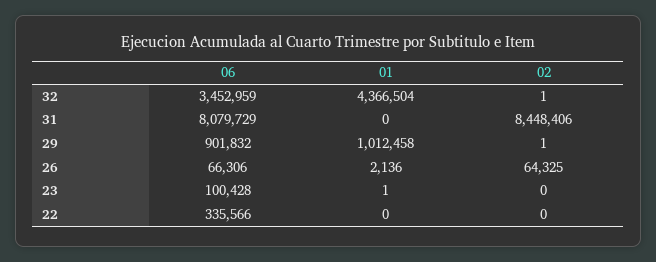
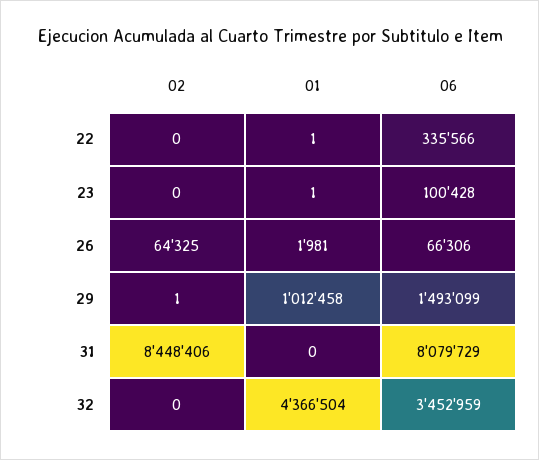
  {
    "06": {
      "32": 3452959,
      "31": 8079729,
-     "29": 901832,
+     "29": 1493099,
      "26": 66306,
      "23": 100428,
      "22": 335566
    },
    "01": {
      "32": 4366504,
      "31": 0,
      "29": 1012458,
-     "26": 2136,
+     "26": 1981,
      "23": 1,
-     "22": 0
+     "22": 1
    },
    "02": {
-     "32": 1,
+     "32": 0,
      "31": 8448406,
      "29": 1,
      "26": 64325,
      "23": 0,
      "22": 0
    }
  }

